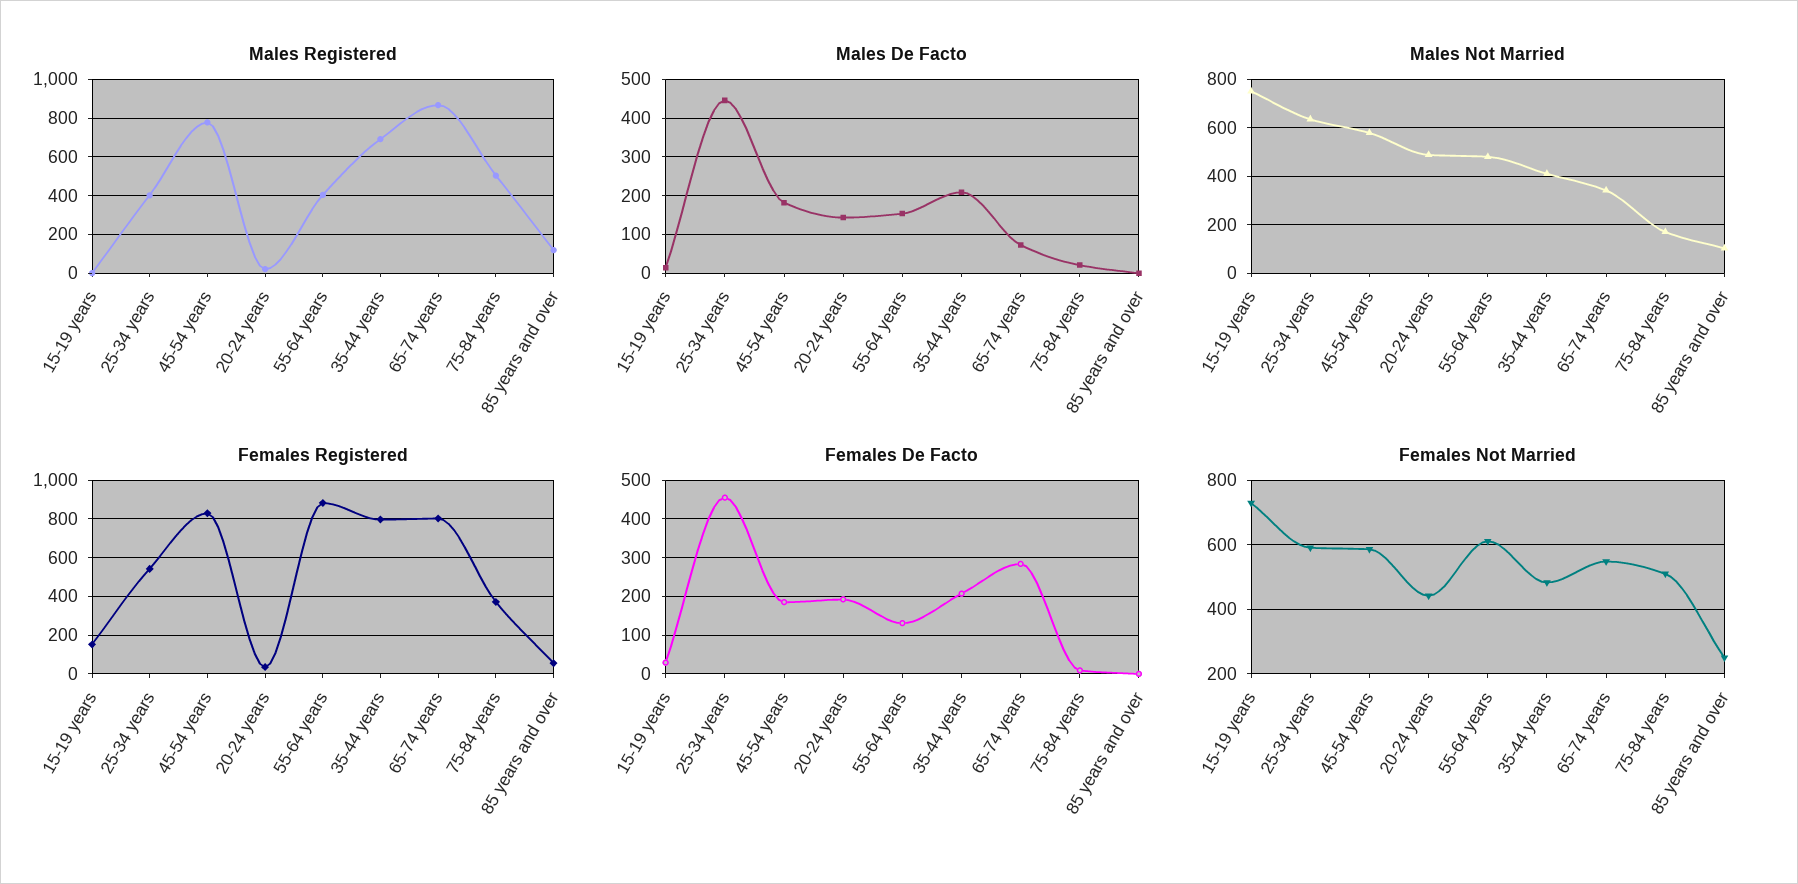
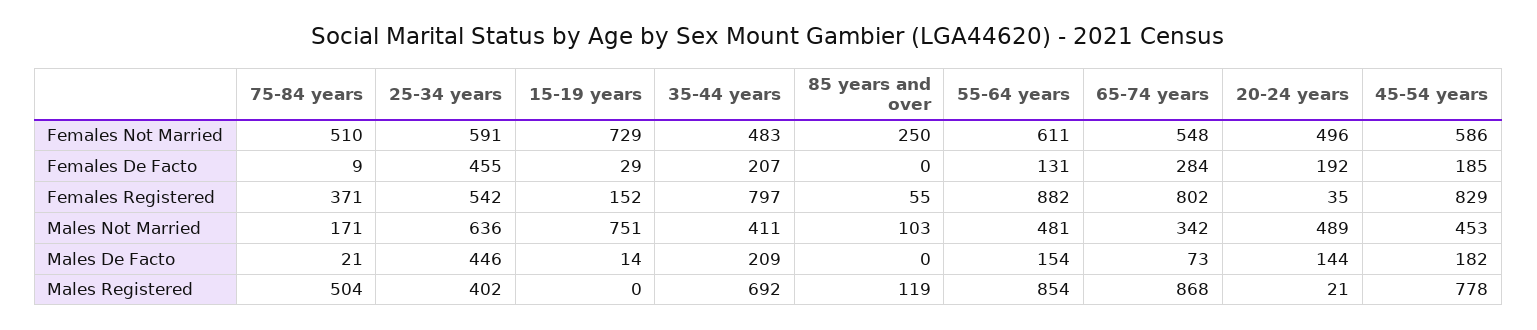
  {
    "Males Registered": {
      "15-19 years": 0,
      "25-34 years": 402,
      "45-54 years": 778,
      "20-24 years": 21,
-     "55-64 years": 400,
+     "55-64 years": 854,
      "35-44 years": 692,
      "65-74 years": 868,
      "75-84 years": 504,
      "85 years and over": 119
    },
    "Males De Facto": {
      "15-19 years": 14,
      "25-34 years": 446,
      "45-54 years": 182,
      "20-24 years": 144,
      "55-64 years": 154,
      "35-44 years": 209,
      "65-74 years": 73,
      "75-84 years": 21,
      "85 years and over": 0
    },
    "Males Not Married": {
      "15-19 years": 751,
      "25-34 years": 636,
-     "45-54 years": 575,
+     "45-54 years": 453,
      "20-24 years": 489,
      "55-64 years": 481,
      "35-44 years": 411,
      "65-74 years": 342,
      "75-84 years": 171,
      "85 years and over": 103
    },
    "Females Registered": {
      "15-19 years": 152,
      "25-34 years": 542,
      "45-54 years": 829,
      "20-24 years": 35,
      "55-64 years": 882,
      "35-44 years": 797,
      "65-74 years": 802,
      "75-84 years": 371,
      "85 years and over": 55
    },
    "Females De Facto": {
      "15-19 years": 29,
      "25-34 years": 455,
      "45-54 years": 185,
      "20-24 years": 192,
      "55-64 years": 131,
      "35-44 years": 207,
      "65-74 years": 284,
      "75-84 years": 9,
      "85 years and over": 0
    },
    "Females Not Married": {
      "15-19 years": 729,
      "25-34 years": 591,
      "45-54 years": 586,
-     "20-24 years": 440,
+     "20-24 years": 496,
      "55-64 years": 611,
      "35-44 years": 483,
      "65-74 years": 548,
      "75-84 years": 510,
      "85 years and over": 250
    }
  }

